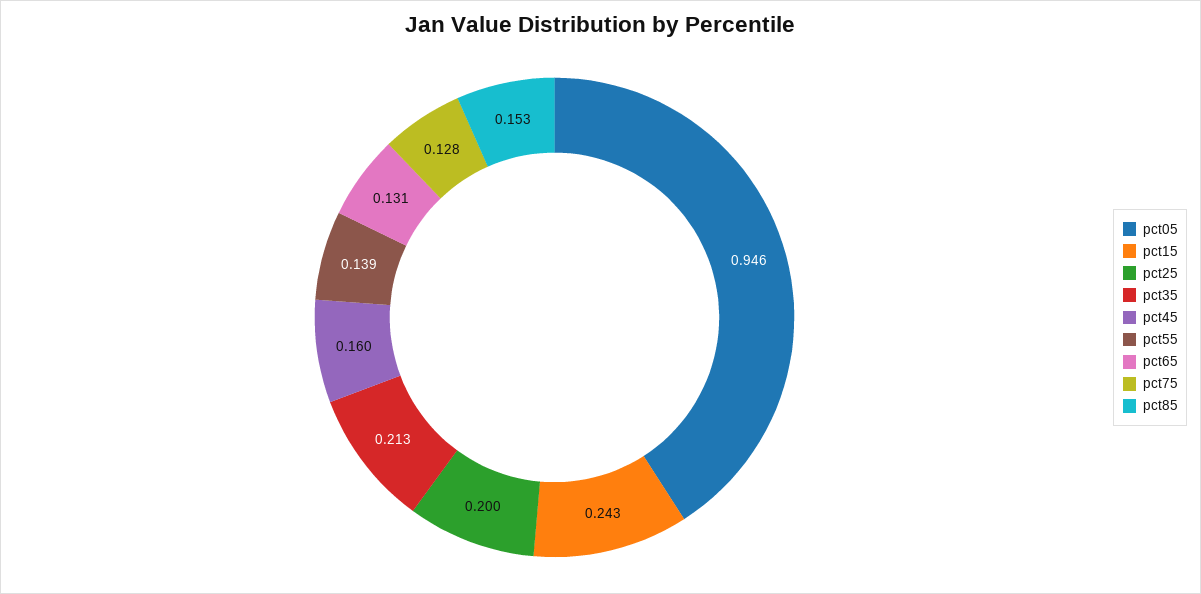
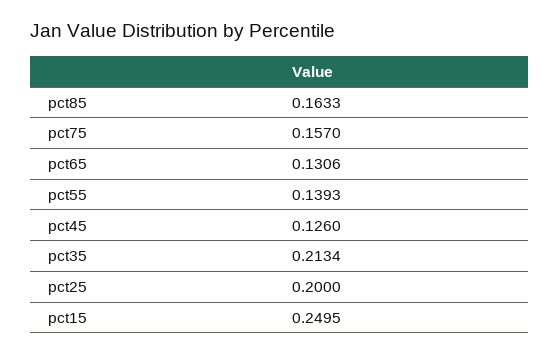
  {
-   "pct05": 0.946,
-   "pct15": 0.243,
+   "pct15": 0.2495,
    "pct25": 0.2,
    "pct35": 0.2134,
-   "pct45": 0.16,
+   "pct45": 0.126,
    "pct55": 0.1393,
    "pct65": 0.1306,
-   "pct75": 0.128,
+   "pct75": 0.157,
-   "pct85": 0.153
+   "pct85": 0.1633
  }

